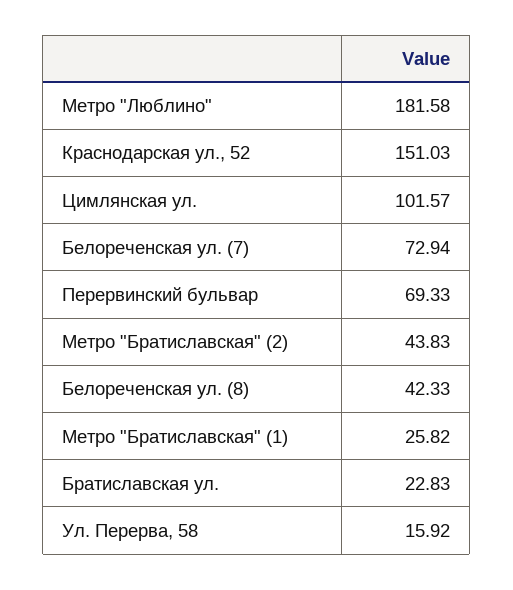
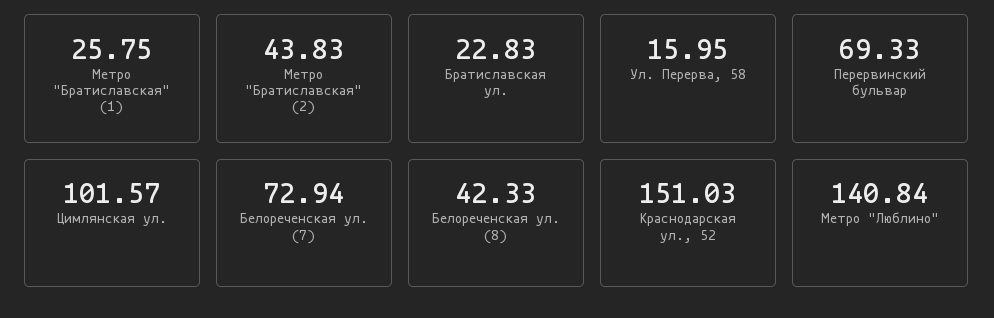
  {
-   "Метро \"Люблино\"": 181.58,
+   "Метро \"Люблино\"": 140.84,
    "Краснодарская ул., 52": 151.03,
    "Цимлянская ул.": 101.57,
    "Белореченская ул. (7)": 72.94,
    "Перервинский бульвар": 69.33,
    "Метро \"Братиславская\" (2)": 43.83,
    "Белореченская ул. (8)": 42.33,
-   "Метро \"Братиславская\" (1)": 25.82,
+   "Метро \"Братиславская\" (1)": 25.75,
    "Братиславская ул.": 22.83,
-   "Ул. Перерва, 58": 15.92
+   "Ул. Перерва, 58": 15.95
  }

